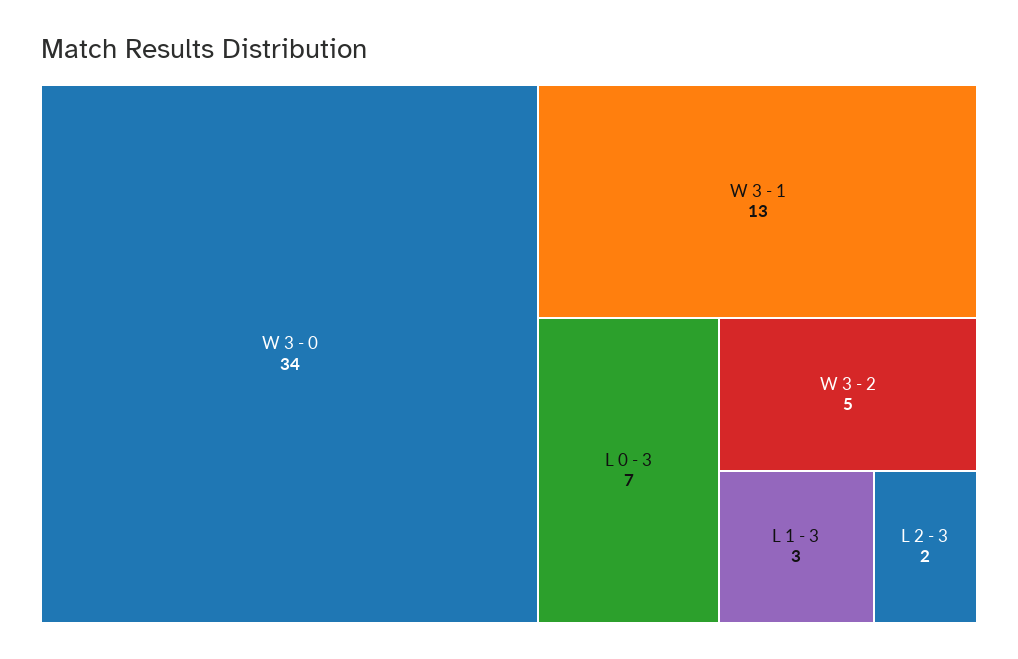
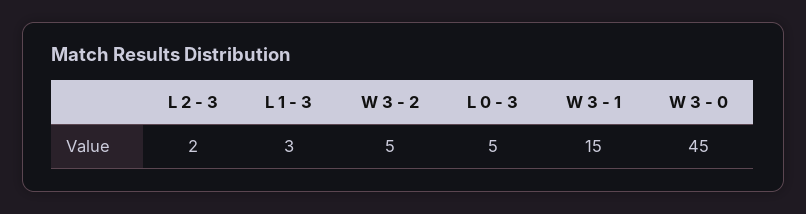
  {
-   "W 3 - 0": 34,
+   "W 3 - 0": 45,
-   "W 3 - 1": 13,
+   "W 3 - 1": 15,
-   "L 0 - 3": 7,
+   "L 0 - 3": 5,
    "W 3 - 2": 5,
    "L 1 - 3": 3,
    "L 2 - 3": 2
  }

